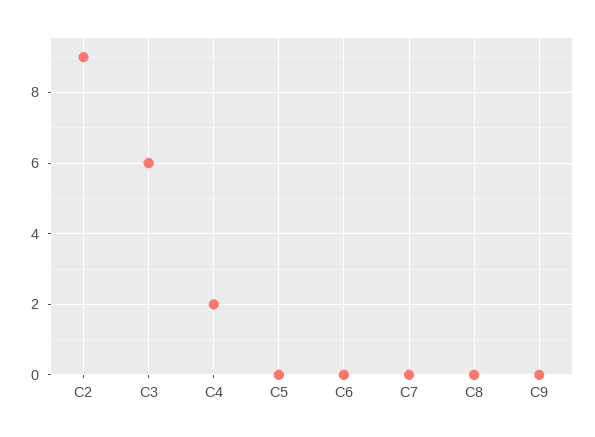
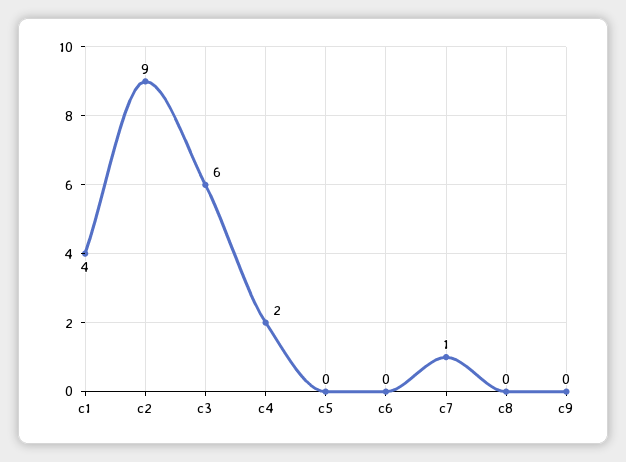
  {
    "C2": 9,
    "C3": 6,
    "C4": 2,
    "C5": 0,
    "C6": 0,
-   "C7": 0,
+   "C7": 1,
    "C8": 0,
-   "C9": 0
+   "C9": 0,
+   "c1": 4
  }

